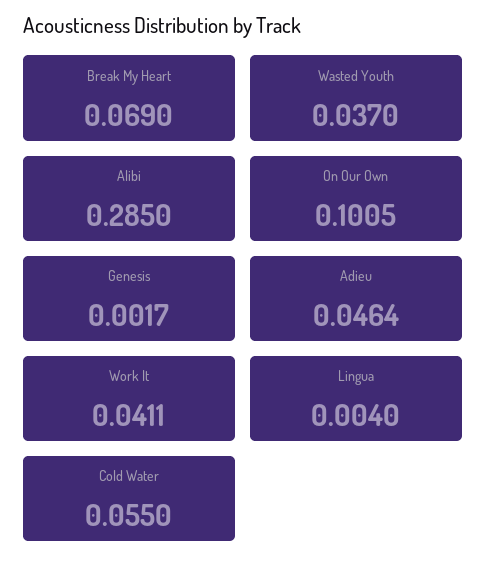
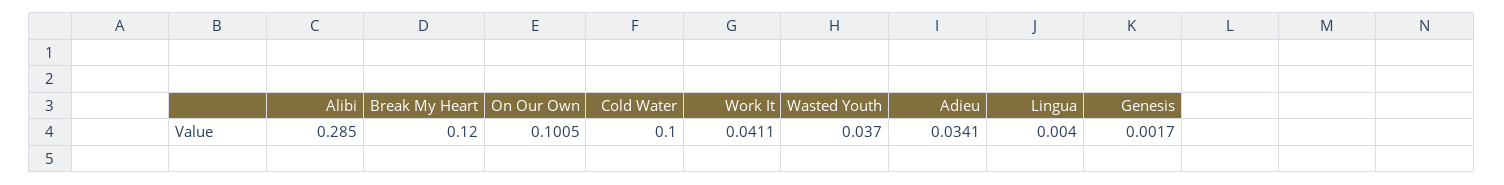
  {
-   "Break My Heart": 0.069,
+   "Break My Heart": 0.12,
    "Wasted Youth": 0.037,
    "Alibi": 0.285,
    "On Our Own": 0.1005,
    "Genesis": 0.0017,
-   "Adieu": 0.0464,
+   "Adieu": 0.0341,
    "Work It": 0.0411,
    "Lingua": 0.004,
-   "Cold Water": 0.055
+   "Cold Water": 0.1
  }

